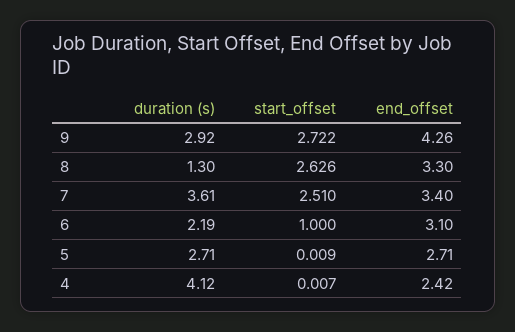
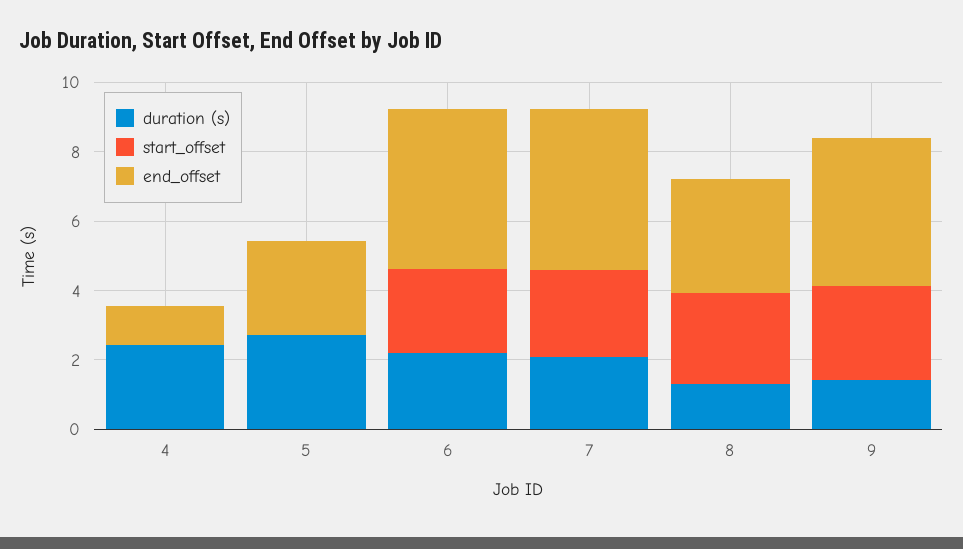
  {
    "duration (s)": {
-     "9": 2.92,
+     "9": 1.5,
      "8": 1.3,
-     "7": 3.61,
+     "7": 2,
      "6": 2.19,
      "5": 2.71,
-     "4": 4.12
+     "4": 2.5
    },
    "start_offset": {
      "9": 2.722,
      "8": 2.626,
      "7": 2.51,
-     "6": 1,
+     "6": 2.5,
      "5": 0.009,
      "4": 0.007
    },
    "end_offset": {
      "9": 4.26,
      "8": 3.3,
-     "7": 3.4,
+     "7": 4.5,
-     "6": 3.1,
+     "6": 4.5,
      "5": 2.71,
-     "4": 2.42
+     "4": 1
    }
  }

